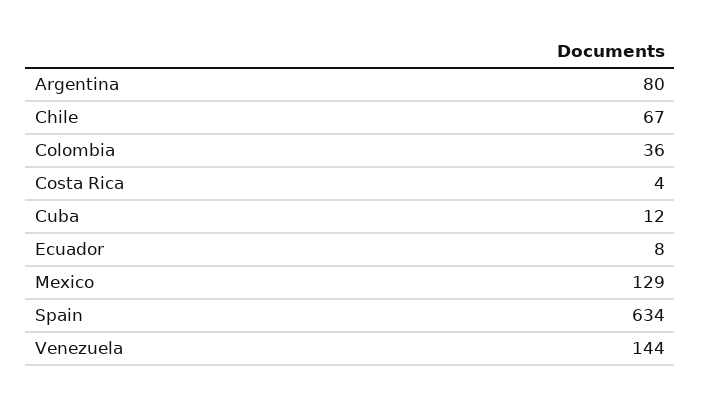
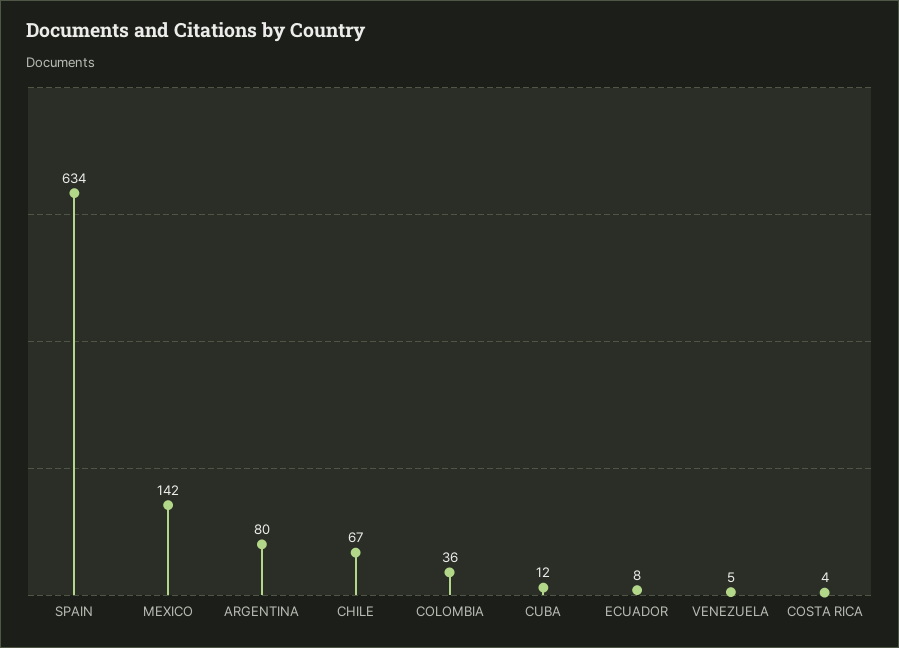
  {
    "Argentina": 80,
    "Chile": 67,
    "Colombia": 36,
    "Costa Rica": 4,
    "Cuba": 12,
    "Ecuador": 8,
-   "Mexico": 129,
+   "Mexico": 142,
    "Spain": 634,
-   "Venezuela": 144
+   "Venezuela": 5
  }

